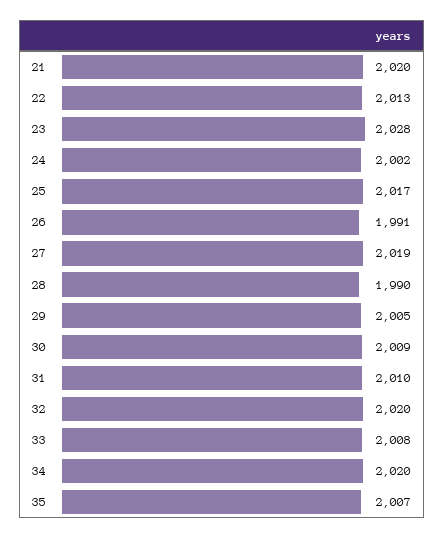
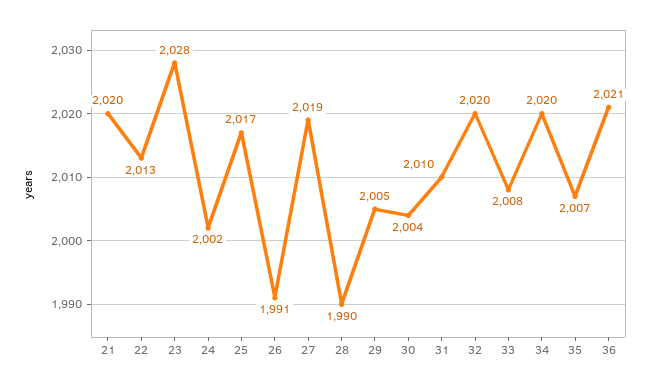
  {
    "21": 2020,
    "22": 2013,
    "23": 2028,
    "24": 2002,
    "25": 2017,
    "26": 1991,
    "27": 2019,
    "28": 1990,
    "29": 2005,
-   "30": 2009,
+   "30": 2004,
    "31": 2010,
    "32": 2020,
    "33": 2008,
    "34": 2020,
-   "35": 2007
+   "35": 2007,
+   "36": 2021
  }

